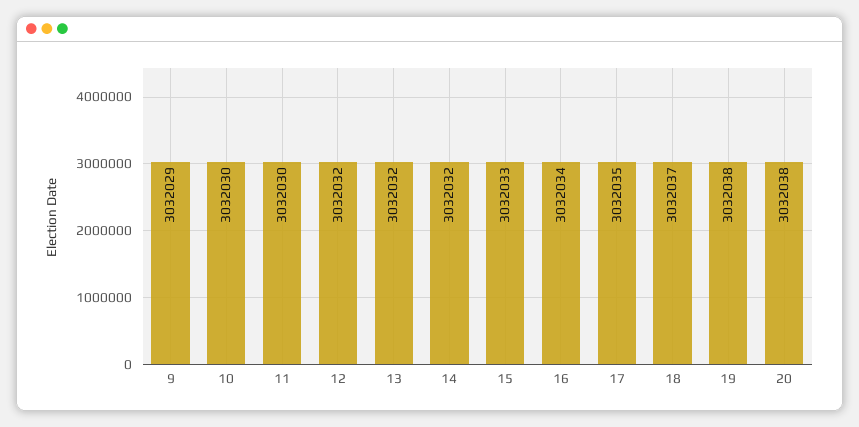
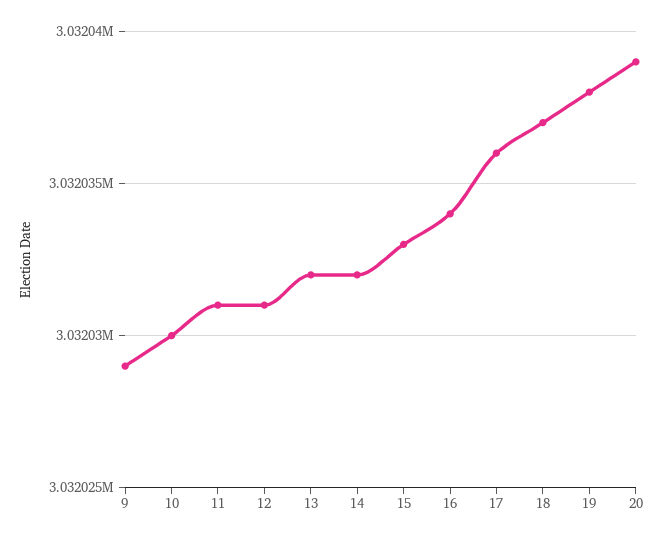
  {
    "9": 3032029,
    "10": 3032030,
-   "11": 3032030,
+   "11": 3032031,
-   "12": 3032032,
+   "12": 3032031,
    "13": 3032032,
    "14": 3032032,
    "15": 3032033,
    "16": 3032034,
-   "17": 3032035,
+   "17": 3032036,
    "18": 3032037,
    "19": 3032038,
-   "20": 3032038
+   "20": 3032039
  }

